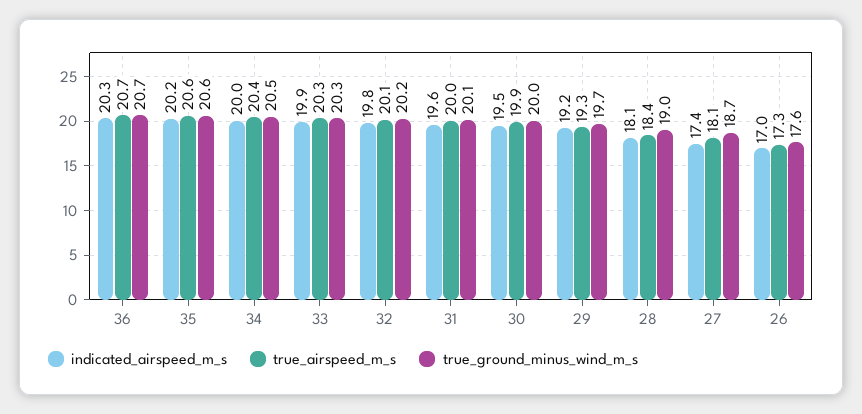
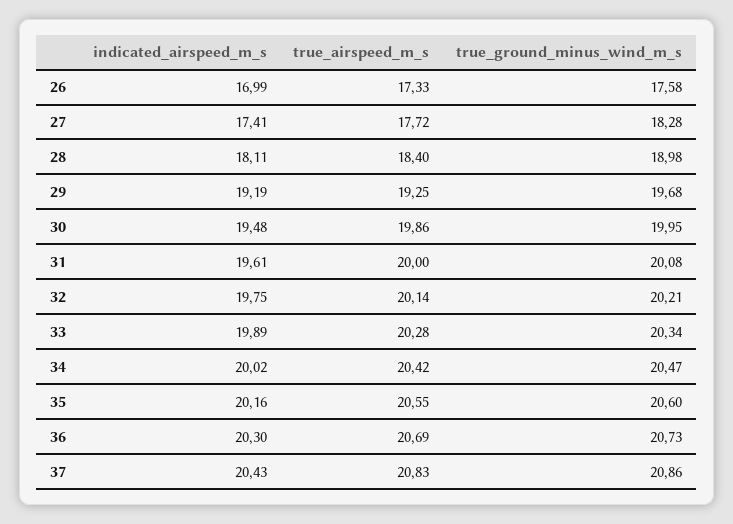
  {
    "indicated_airspeed_m_s": {
      "36": 20.3,
      "35": 20.16,
      "34": 20.02,
      "33": 19.89,
      "32": 19.75,
      "31": 19.61,
      "30": 19.48,
      "29": 19.19,
      "28": 18.11,
      "27": 17.41,
-     "26": 16.99
+     "26": 16.99,
+     "37": 20.43
    },
    "true_airspeed_m_s": {
      "36": 20.69,
      "35": 20.55,
      "34": 20.42,
      "33": 20.28,
      "32": 20.14,
      "31": 20,
      "30": 19.86,
      "29": 19.25,
      "28": 18.4,
-     "27": 18.1,
+     "27": 17.72,
-     "26": 17.33
+     "26": 17.33,
+     "37": 20.83
    },
    "true_ground_minus_wind_m_s": {
      "36": 20.73,
      "35": 20.6,
      "34": 20.47,
      "33": 20.34,
      "32": 20.21,
      "31": 20.08,
      "30": 19.95,
      "29": 19.68,
      "28": 18.98,
-     "27": 18.7,
+     "27": 18.28,
-     "26": 17.58
+     "26": 17.58,
+     "37": 20.86
    }
  }

